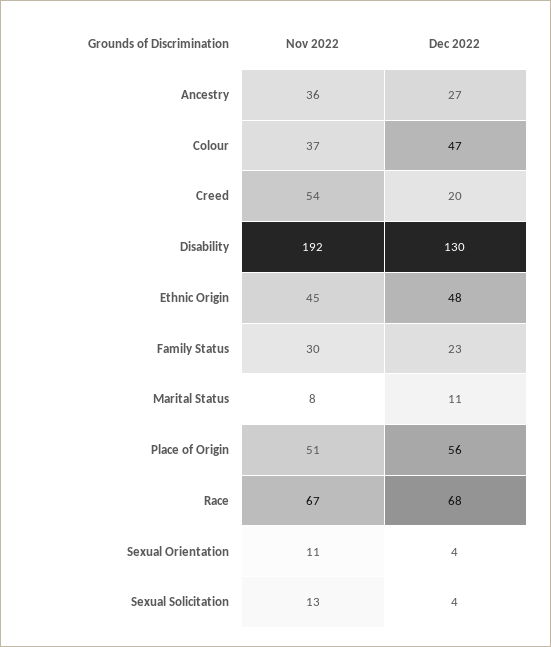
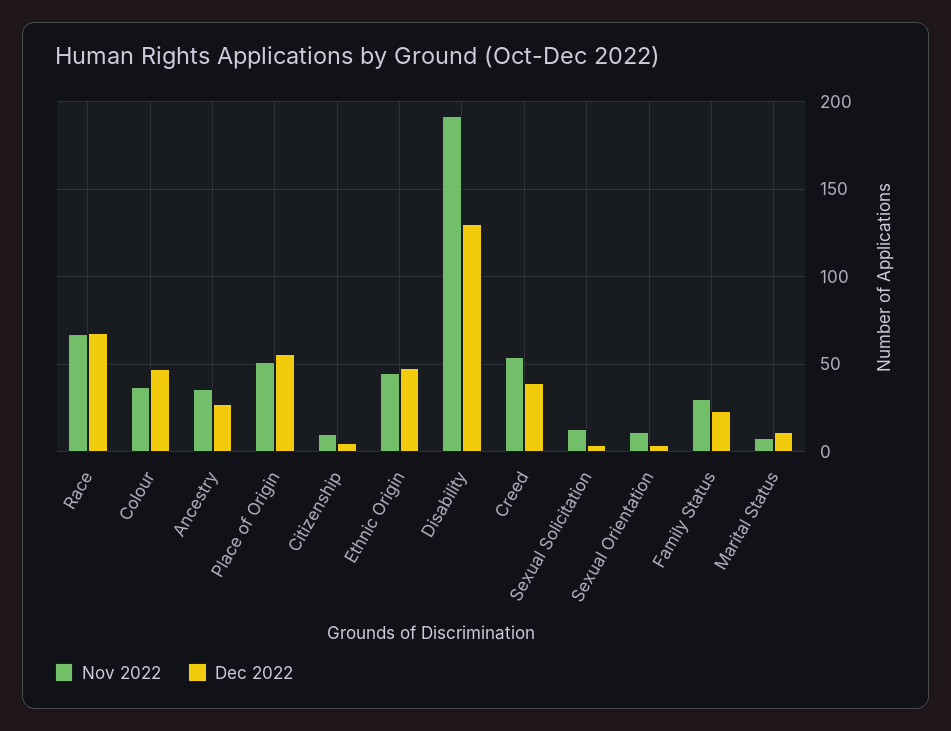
  {
    "Nov 2022": {
      "Ancestry": 36,
      "Colour": 37,
      "Creed": 54,
      "Disability": 192,
      "Ethnic Origin": 45,
      "Family Status": 30,
      "Marital Status": 8,
      "Place of Origin": 51,
      "Race": 67,
      "Sexual Orientation": 11,
-     "Sexual Solicitation": 13
+     "Sexual Solicitation": 13,
+     "Citizenship": 10
    },
    "Dec 2022": {
      "Ancestry": 27,
      "Colour": 47,
-     "Creed": 20,
+     "Creed": 40,
      "Disability": 130,
      "Ethnic Origin": 48,
      "Family Status": 23,
      "Marital Status": 11,
      "Place of Origin": 56,
      "Race": 68,
      "Sexual Orientation": 4,
-     "Sexual Solicitation": 4
+     "Sexual Solicitation": 4,
+     "Citizenship": 5
    }
  }

